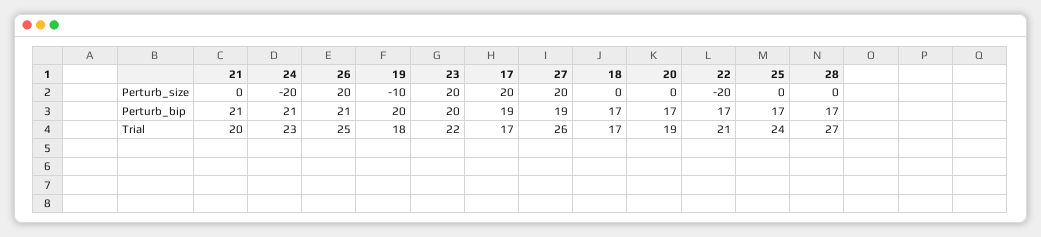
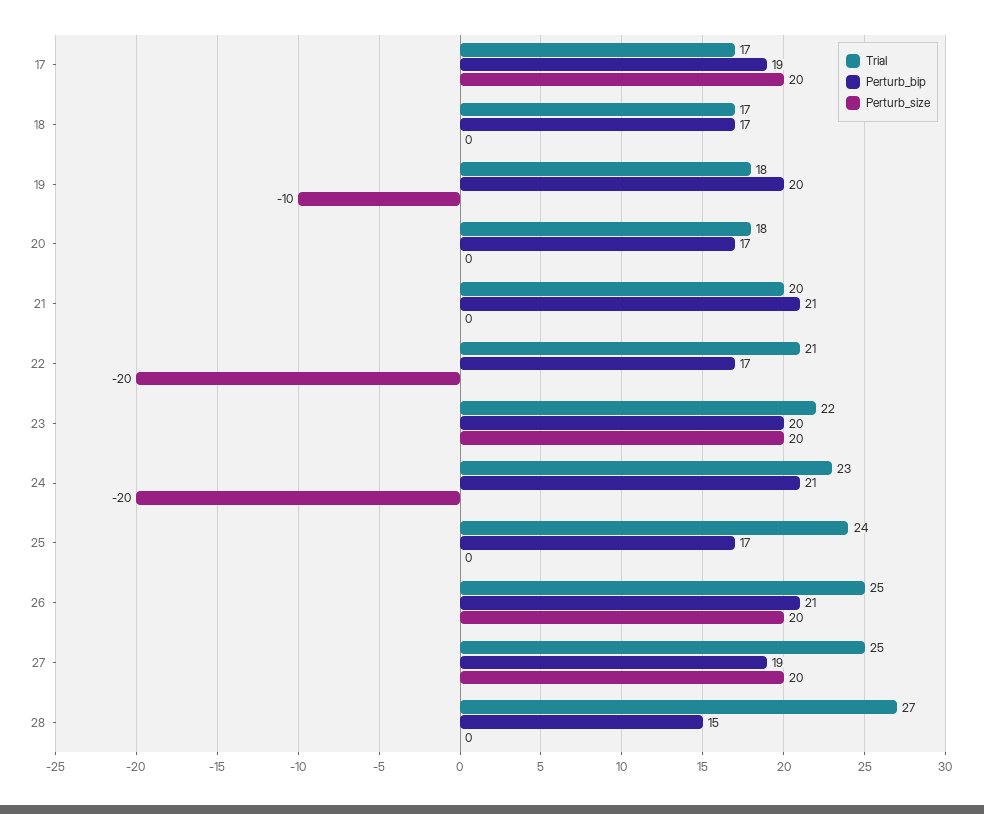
  {
    "Perturb_size": {
      "21": 0,
      "24": -20,
      "26": 20,
      "19": -10,
      "23": 20,
      "17": 20,
      "27": 20,
      "18": 0,
      "20": 0,
      "22": -20,
      "25": 0,
      "28": 0
    },
    "Perturb_bip": {
      "21": 21,
      "24": 21,
      "26": 21,
      "19": 20,
      "23": 20,
      "17": 19,
      "27": 19,
      "18": 17,
      "20": 17,
      "22": 17,
      "25": 17,
-     "28": 17
+     "28": 15
    },
    "Trial": {
      "21": 20,
      "24": 23,
      "26": 25,
      "19": 18,
      "23": 22,
      "17": 17,
-     "27": 26,
+     "27": 25,
      "18": 17,
-     "20": 19,
+     "20": 18,
      "22": 21,
      "25": 24,
      "28": 27
    }
  }

